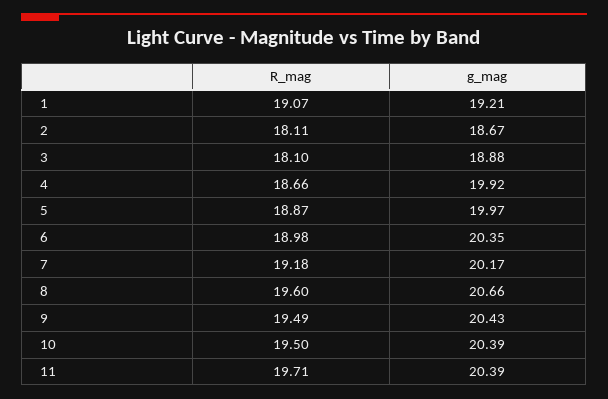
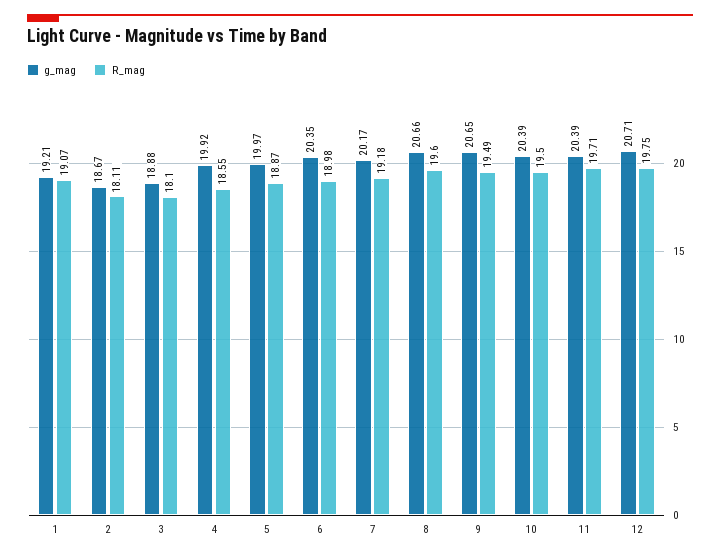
  {
    "R_mag": {
      "1": 19.07,
      "2": 18.11,
      "3": 18.1,
-     "4": 18.66,
+     "4": 18.55,
      "5": 18.87,
      "6": 18.98,
      "7": 19.18,
      "8": 19.6,
      "9": 19.49,
      "10": 19.5,
-     "11": 19.71
+     "11": 19.71,
+     "12": 19.75
    },
    "g_mag": {
      "1": 19.21,
      "2": 18.67,
      "3": 18.88,
      "4": 19.92,
      "5": 19.97,
      "6": 20.35,
      "7": 20.17,
      "8": 20.66,
-     "9": 20.43,
+     "9": 20.65,
      "10": 20.39,
-     "11": 20.39
+     "11": 20.39,
+     "12": 20.71
    }
  }

